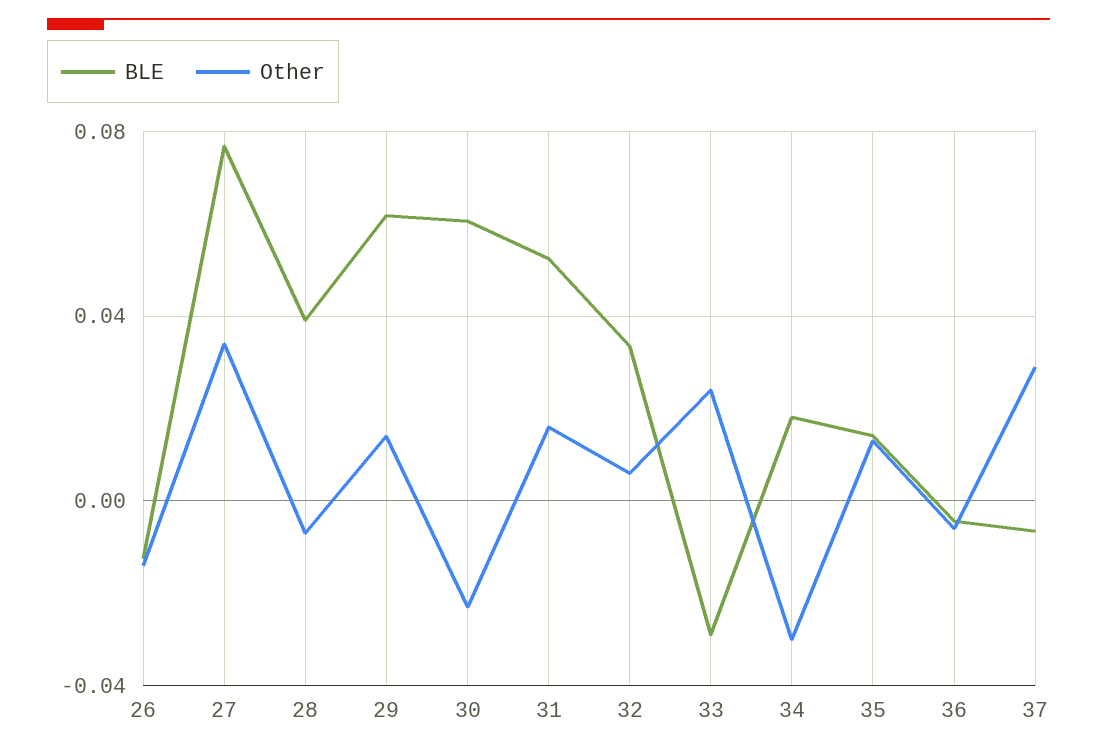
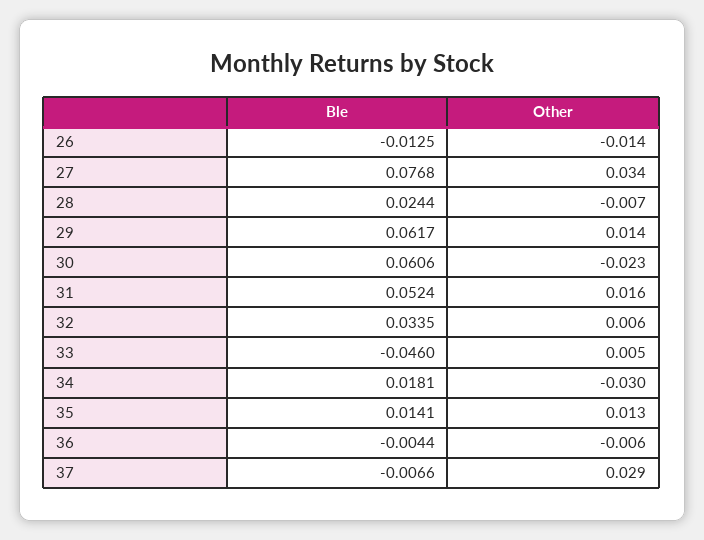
  {
    "BLE": {
      "26": -0.0125,
      "27": 0.0768,
-     "28": 0.04,
+     "28": 0.0244,
      "29": 0.0617,
      "30": 0.0606,
      "31": 0.0524,
      "32": 0.0335,
-     "33": -0.03,
+     "33": -0.046,
      "34": 0.0181,
      "35": 0.0141,
      "36": -0.0044,
      "37": -0.0066
    },
    "Other": {
      "26": -0.014,
      "27": 0.034,
      "28": -0.007,
      "29": 0.014,
      "30": -0.023,
      "31": 0.016,
      "32": 0.006,
-     "33": 0.025,
+     "33": 0.005,
      "34": -0.03,
      "35": 0.013,
      "36": -0.006,
      "37": 0.029
    }
  }

